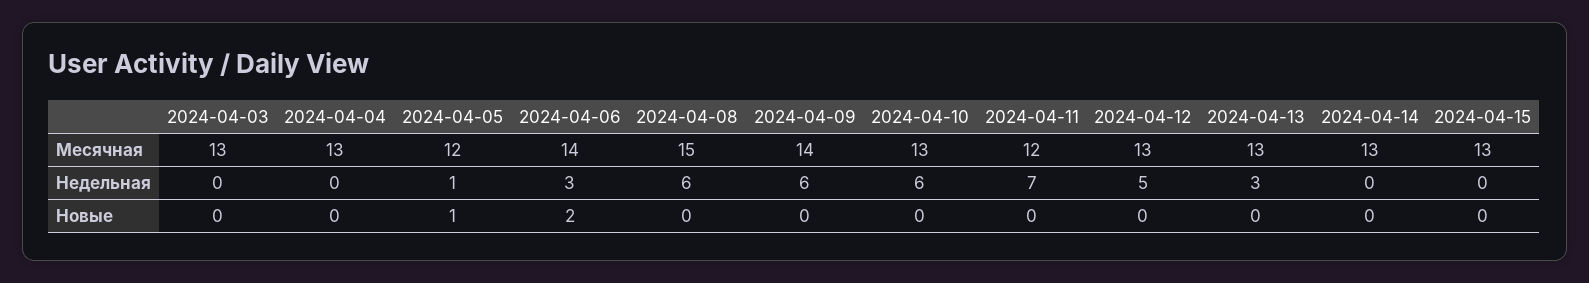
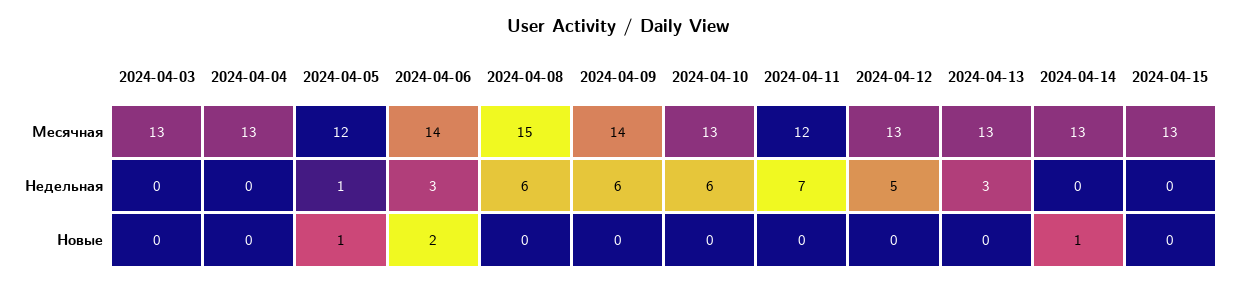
  {
    "2024-04-03": {
      "Месячная": 13,
      "Недельная": 0,
      "Новые": 0
    },
    "2024-04-04": {
      "Месячная": 13,
      "Недельная": 0,
      "Новые": 0
    },
    "2024-04-05": {
      "Месячная": 12,
      "Недельная": 1,
      "Новые": 1
    },
    "2024-04-06": {
      "Месячная": 14,
      "Недельная": 3,
      "Новые": 2
    },
    "2024-04-08": {
      "Месячная": 15,
      "Недельная": 6,
      "Новые": 0
    },
    "2024-04-09": {
      "Месячная": 14,
      "Недельная": 6,
      "Новые": 0
    },
    "2024-04-10": {
      "Месячная": 13,
      "Недельная": 6,
      "Новые": 0
    },
    "2024-04-11": {
      "Месячная": 12,
      "Недельная": 7,
      "Новые": 0
    },
    "2024-04-12": {
      "Месячная": 13,
      "Недельная": 5,
      "Новые": 0
    },
    "2024-04-13": {
      "Месячная": 13,
      "Недельная": 3,
      "Новые": 0
    },
    "2024-04-14": {
      "Месячная": 13,
      "Недельная": 0,
-     "Новые": 0
+     "Новые": 1
    },
    "2024-04-15": {
      "Месячная": 13,
      "Недельная": 0,
      "Новые": 0
    }
  }

